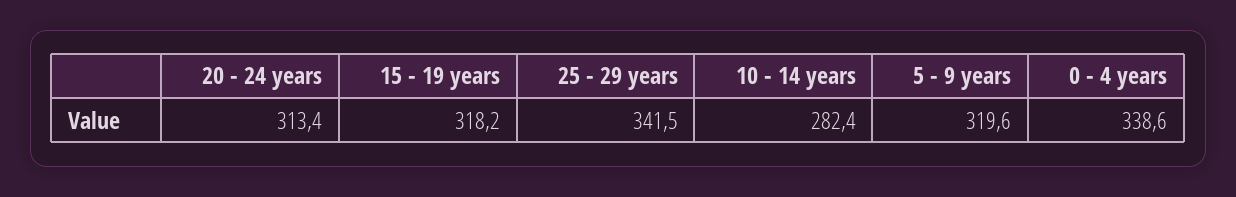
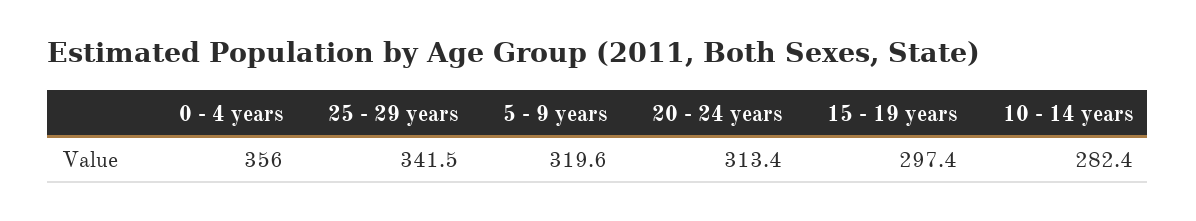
  {
    "20 - 24 years": 313.4,
-   "15 - 19 years": 318.2,
+   "15 - 19 years": 297.4,
    "25 - 29 years": 341.5,
    "10 - 14 years": 282.4,
    "5 - 9 years": 319.6,
-   "0 - 4 years": 338.6
+   "0 - 4 years": 356
  }

